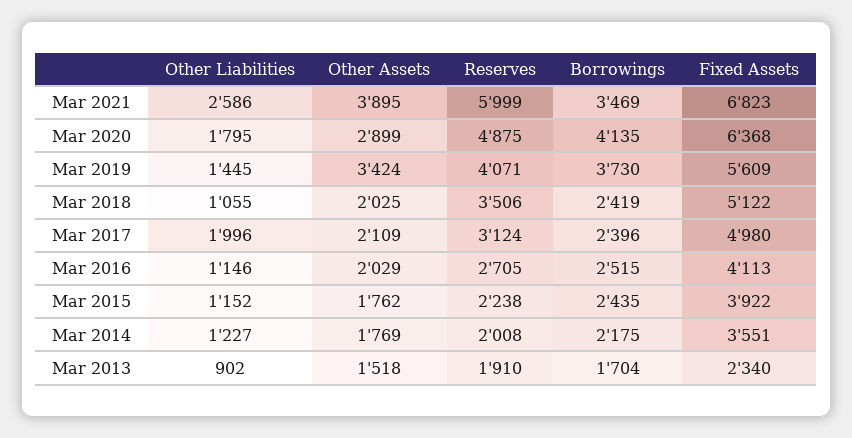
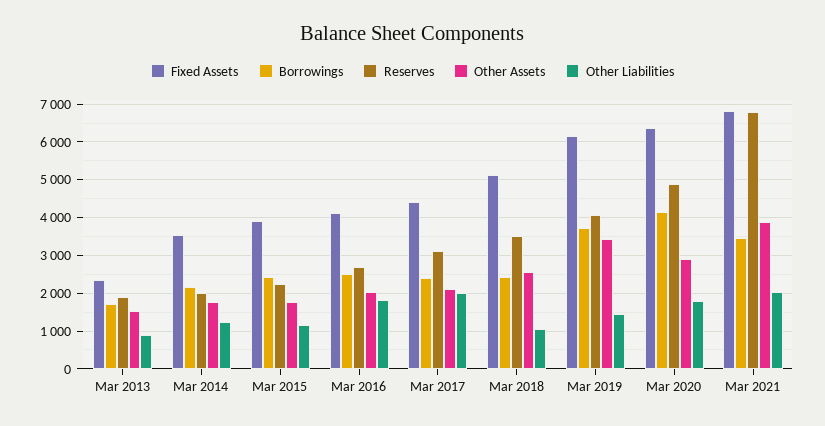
  {
    "Other Liabilities": {
-     "Mar 2021": 2586,
+     "Mar 2021": 2000,
      "Mar 2020": 1795,
      "Mar 2019": 1445,
      "Mar 2018": 1055,
      "Mar 2017": 1996,
-     "Mar 2016": 1146,
+     "Mar 2016": 1800,
      "Mar 2015": 1152,
      "Mar 2014": 1227,
      "Mar 2013": 902
    },
    "Other Assets": {
      "Mar 2021": 3895,
      "Mar 2020": 2899,
      "Mar 2019": 3424,
-     "Mar 2018": 2025,
+     "Mar 2018": 2600,
      "Mar 2017": 2109,
      "Mar 2016": 2029,
      "Mar 2015": 1762,
      "Mar 2014": 1769,
      "Mar 2013": 1518
    },
    "Reserves": {
-     "Mar 2021": 5999,
+     "Mar 2021": 6800,
      "Mar 2020": 4875,
      "Mar 2019": 4071,
      "Mar 2018": 3506,
      "Mar 2017": 3124,
      "Mar 2016": 2705,
      "Mar 2015": 2238,
      "Mar 2014": 2008,
      "Mar 2013": 1910
    },
    "Borrowings": {
      "Mar 2021": 3469,
      "Mar 2020": 4135,
      "Mar 2019": 3730,
      "Mar 2018": 2419,
      "Mar 2017": 2396,
      "Mar 2016": 2515,
      "Mar 2015": 2435,
      "Mar 2014": 2175,
      "Mar 2013": 1704
    },
    "Fixed Assets": {
      "Mar 2021": 6823,
      "Mar 2020": 6368,
-     "Mar 2019": 5609,
+     "Mar 2019": 6200,
      "Mar 2018": 5122,
-     "Mar 2017": 4980,
+     "Mar 2017": 4400,
      "Mar 2016": 4113,
      "Mar 2015": 3922,
      "Mar 2014": 3551,
      "Mar 2013": 2340
    }
  }

